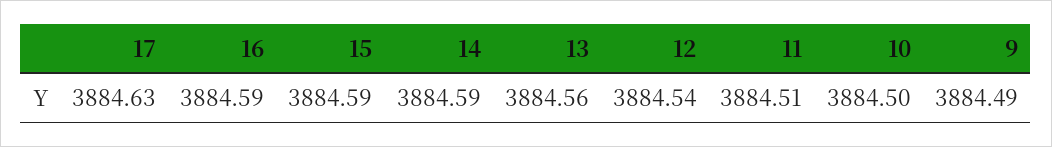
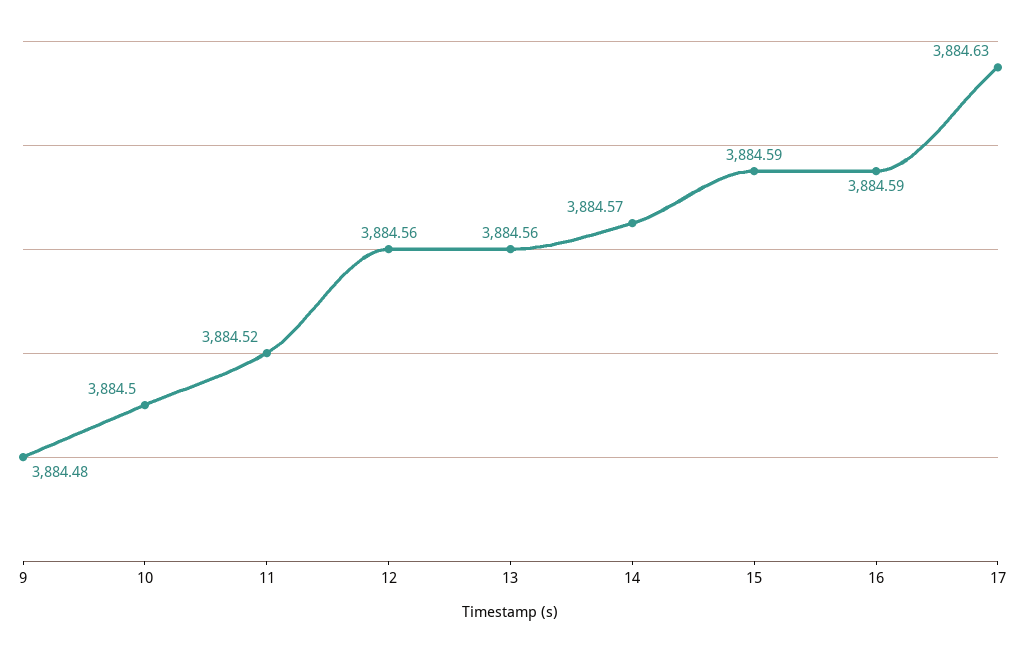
  {
    "17": 3884.63,
    "16": 3884.59,
    "15": 3884.59,
-   "14": 3884.59,
+   "14": 3884.57,
    "13": 3884.56,
-   "12": 3884.54,
+   "12": 3884.56,
-   "11": 3884.51,
+   "11": 3884.52,
    "10": 3884.5,
-   "9": 3884.49
+   "9": 3884.48
  }

